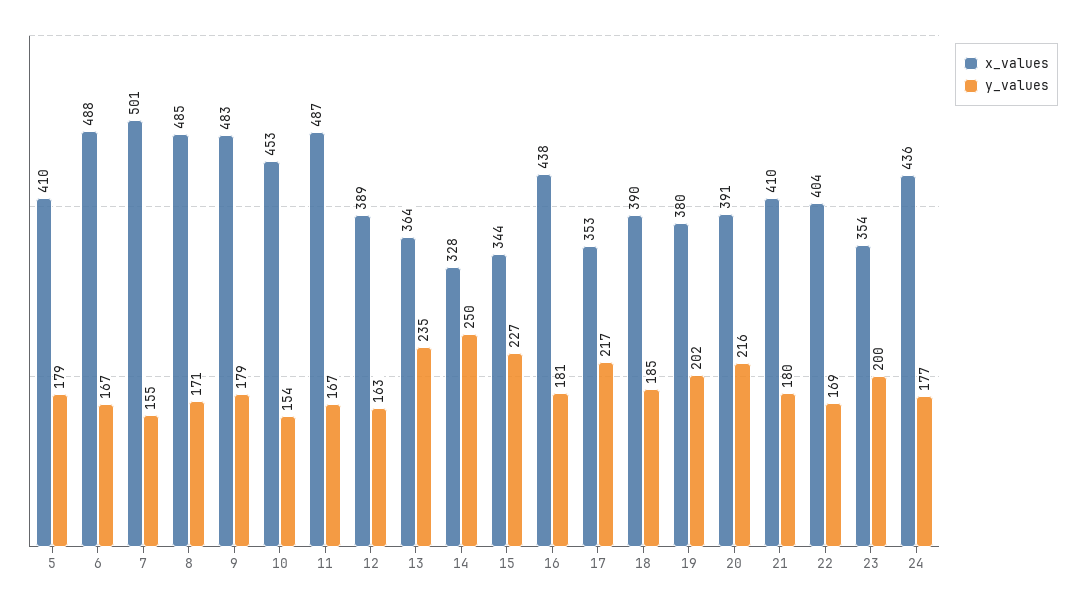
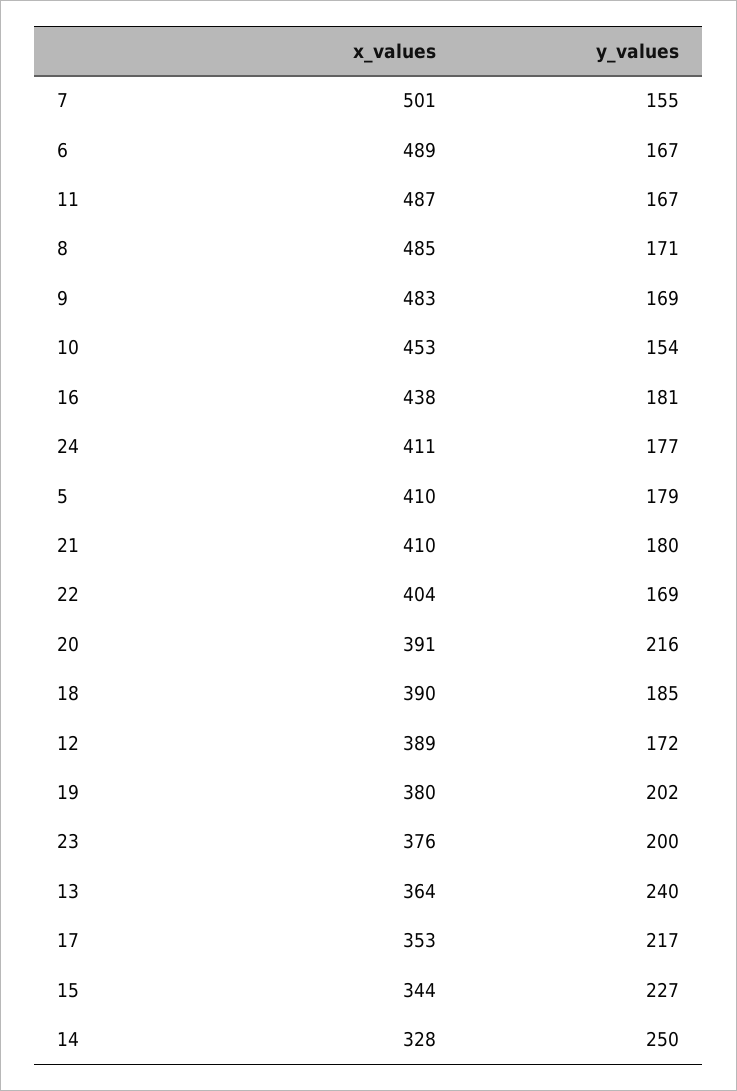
  {
    "x_values": {
      "5": 410,
-     "6": 488,
+     "6": 489,
      "7": 501,
      "8": 485,
      "9": 483,
      "10": 453,
      "11": 487,
      "12": 389,
      "13": 364,
      "14": 328,
      "15": 344,
      "16": 438,
      "17": 353,
      "18": 390,
      "19": 380,
      "20": 391,
      "21": 410,
      "22": 404,
-     "23": 354,
+     "23": 376,
-     "24": 436
+     "24": 411
    },
    "y_values": {
      "5": 179,
      "6": 167,
      "7": 155,
      "8": 171,
-     "9": 179,
+     "9": 169,
      "10": 154,
      "11": 167,
-     "12": 163,
+     "12": 172,
-     "13": 235,
+     "13": 240,
      "14": 250,
      "15": 227,
      "16": 181,
      "17": 217,
      "18": 185,
      "19": 202,
      "20": 216,
      "21": 180,
      "22": 169,
      "23": 200,
      "24": 177
    }
  }

